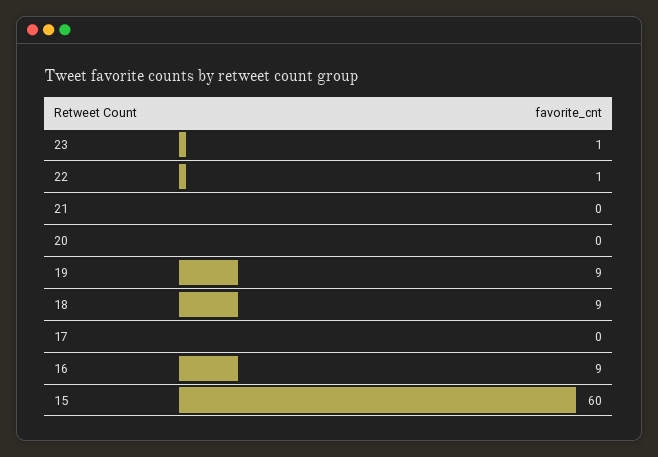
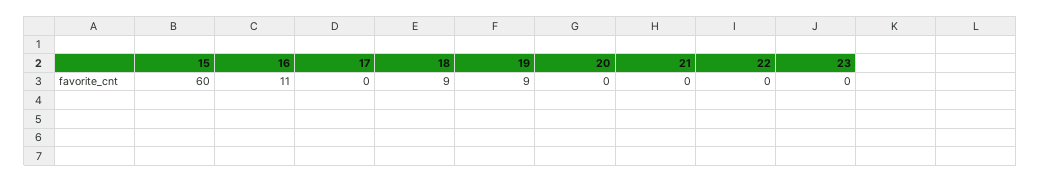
  {
-   "23": 1,
+   "23": 0,
-   "22": 1,
+   "22": 0,
    "21": 0,
    "20": 0,
    "19": 9,
    "18": 9,
    "17": 0,
-   "16": 9,
+   "16": 11,
    "15": 60
  }

